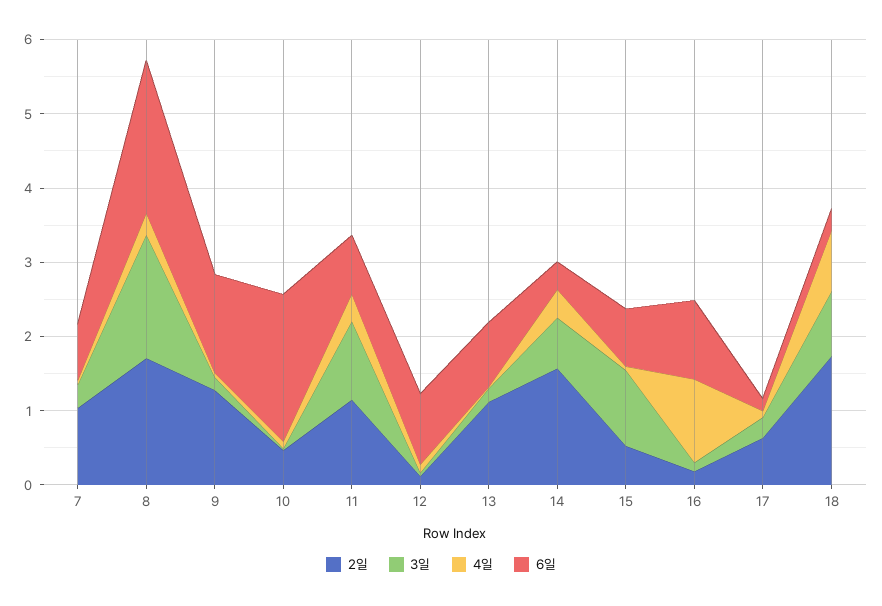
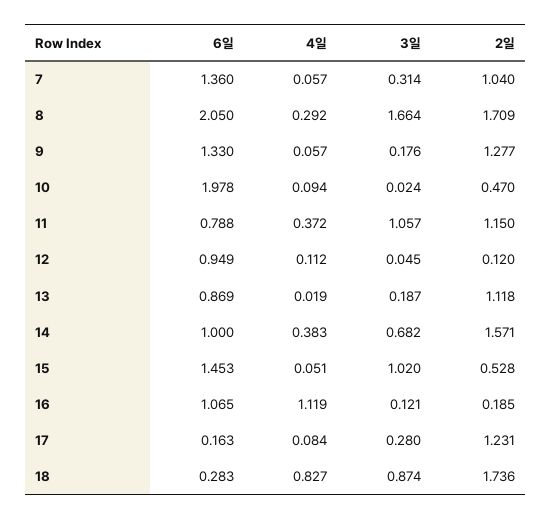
  {
    "2일": {
      "7": 1.04,
      "8": 1.709,
      "9": 1.277,
      "10": 0.47,
      "11": 1.15,
      "12": 0.12,
      "13": 1.118,
      "14": 1.571,
      "15": 0.528,
      "16": 0.185,
-     "17": 0.6,
+     "17": 1.231,
      "18": 1.736
    },
    "3일": {
      "7": 0.314,
      "8": 1.664,
      "9": 0.176,
      "10": 0.024,
      "11": 1.057,
      "12": 0.045,
      "13": 0.187,
      "14": 0.682,
      "15": 1.02,
      "16": 0.121,
      "17": 0.28,
      "18": 0.874
    },
    "4일": {
      "7": 0.057,
      "8": 0.292,
      "9": 0.057,
      "10": 0.094,
      "11": 0.372,
      "12": 0.112,
      "13": 0.019,
      "14": 0.383,
      "15": 0.051,
      "16": 1.119,
      "17": 0.084,
      "18": 0.827
    },
    "6일": {
-     "7": 0.8,
+     "7": 1.36,
      "8": 2.05,
      "9": 1.33,
      "10": 1.978,
      "11": 0.788,
      "12": 0.949,
      "13": 0.869,
-     "14": 0.4,
+     "14": 1,
-     "15": 0.8,
+     "15": 1.453,
      "16": 1.065,
      "17": 0.163,
      "18": 0.283
    }
  }

